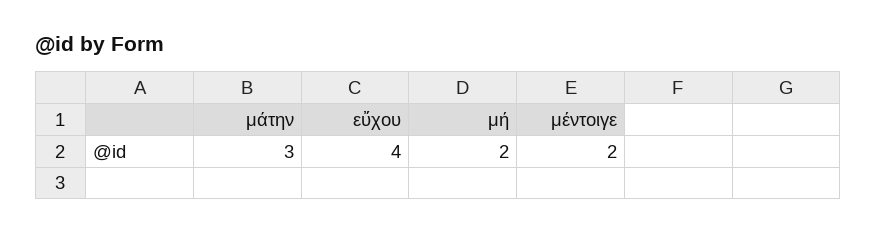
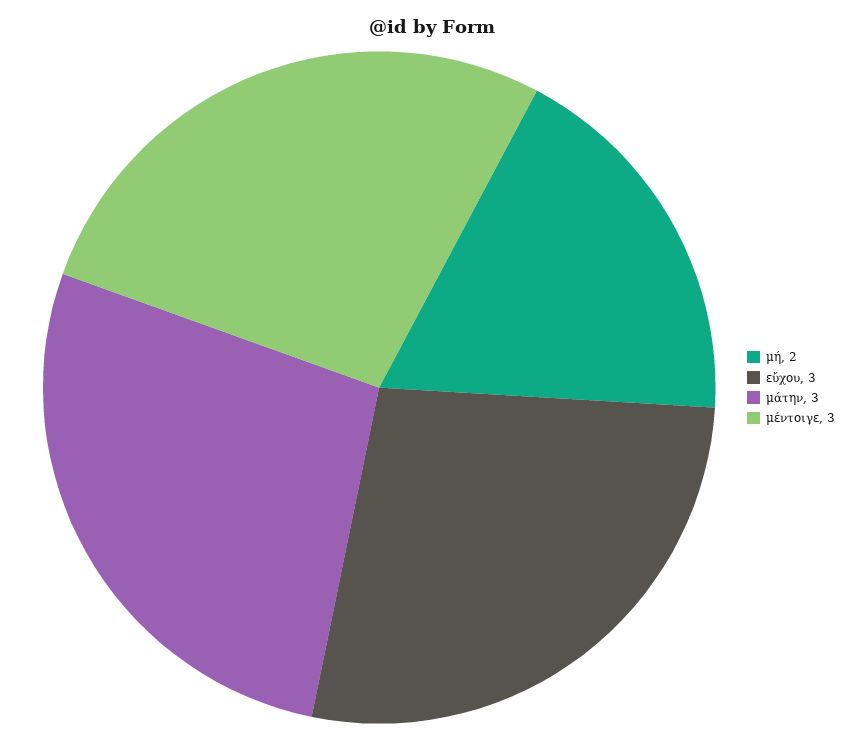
  {
    "μάτην": 3,
-   "εὔχου": 4,
+   "εὔχου": 3,
    "μή": 2,
-   "μέντοιγε": 2
+   "μέντοιγε": 3
  }

